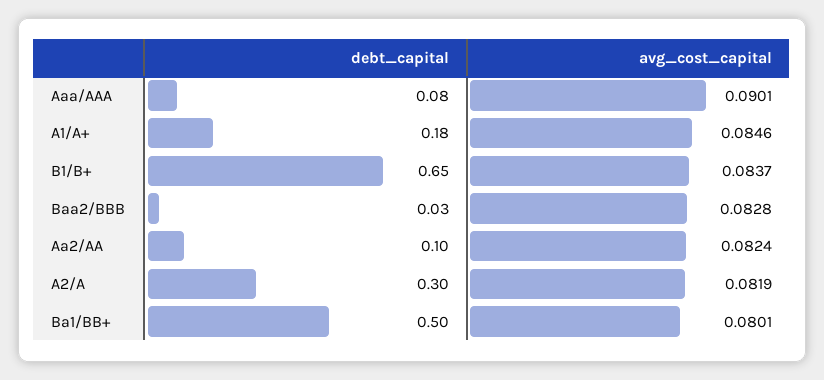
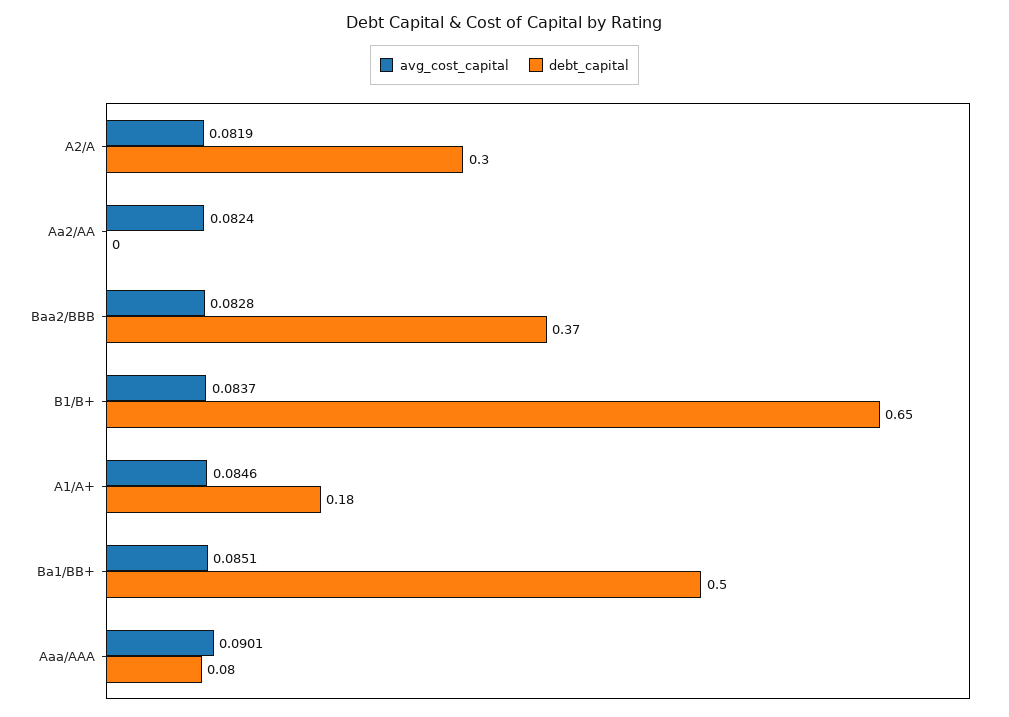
  {
    "debt_capital": {
      "Aaa/AAA": 0.08,
      "A1/A+": 0.18,
      "B1/B+": 0.65,
-     "Baa2/BBB": 0.03,
+     "Baa2/BBB": 0.37,
-     "Aa2/AA": 0.1,
+     "Aa2/AA": 0,
      "A2/A": 0.3,
      "Ba1/BB+": 0.5
    },
    "avg_cost_capital": {
      "Aaa/AAA": 0.0901,
      "A1/A+": 0.0846,
      "B1/B+": 0.0837,
      "Baa2/BBB": 0.0828,
      "Aa2/AA": 0.0824,
      "A2/A": 0.0819,
-     "Ba1/BB+": 0.0801
+     "Ba1/BB+": 0.0851
    }
  }

